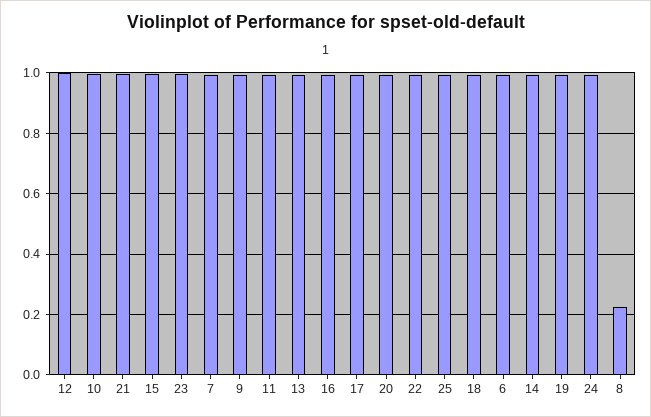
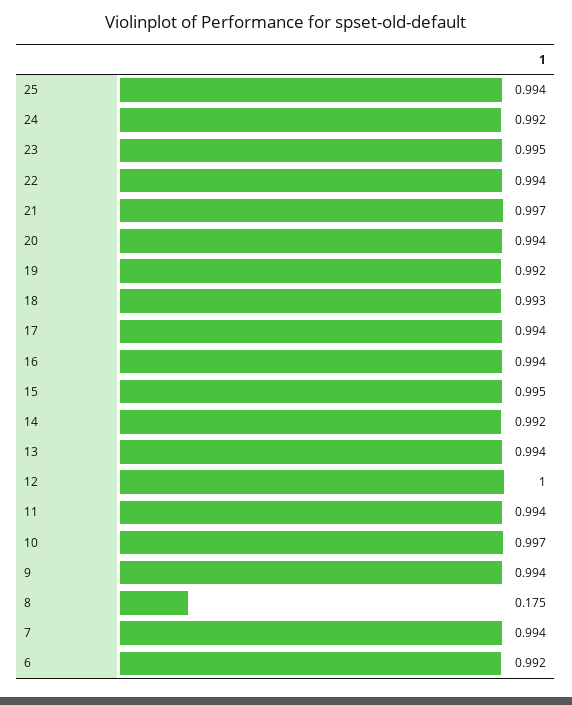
  {
    "12": 1,
    "10": 0.997,
    "21": 0.997,
    "15": 0.995,
    "23": 0.995,
    "7": 0.994,
    "9": 0.994,
    "11": 0.994,
    "13": 0.994,
    "16": 0.994,
    "17": 0.994,
    "20": 0.994,
    "22": 0.994,
    "25": 0.994,
    "18": 0.993,
    "6": 0.992,
    "14": 0.992,
    "19": 0.992,
    "24": 0.992,
-   "8": 0.22
+   "8": 0.175
  }

